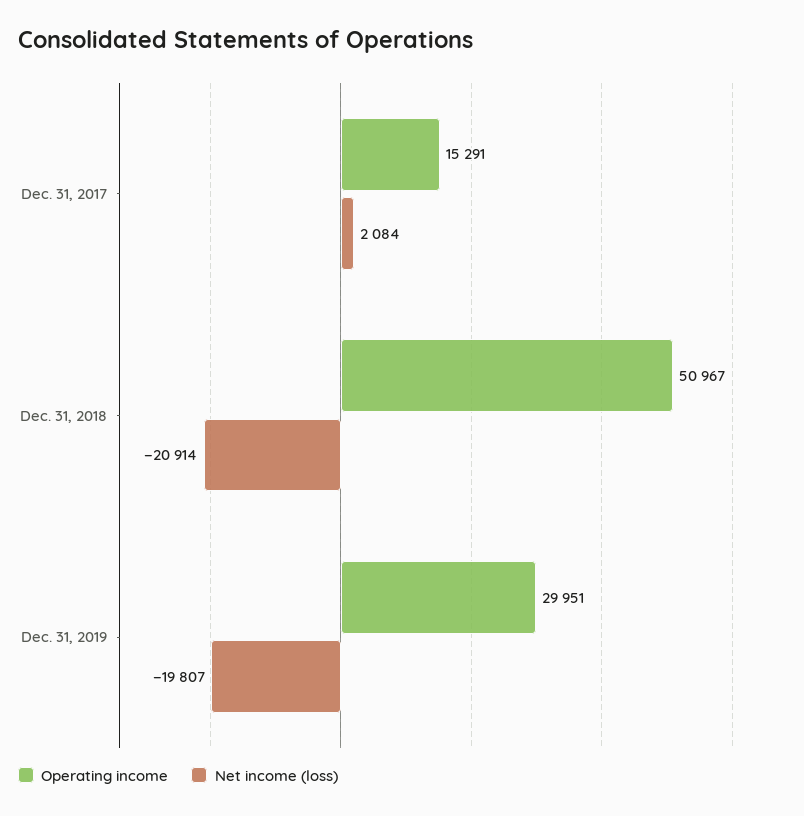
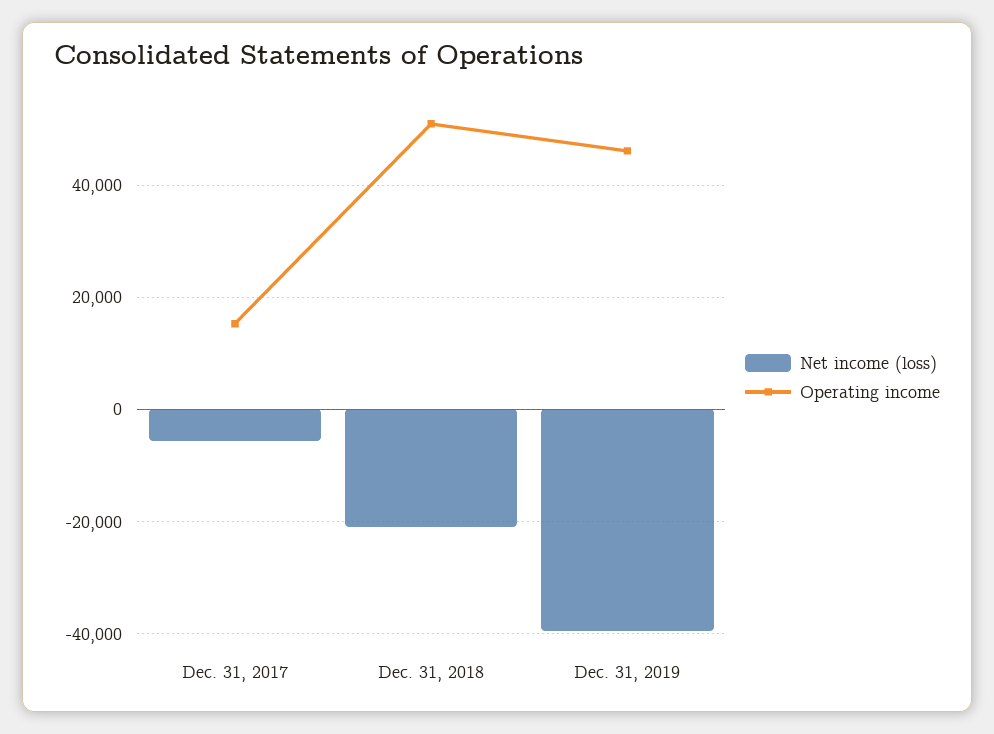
  {
    "Operating income": {
      "Dec. 31, 2017": 15291,
      "Dec. 31, 2018": 50967,
-     "Dec. 31, 2019": 29951
+     "Dec. 31, 2019": 46000
    },
    "Net income (loss)": {
-     "Dec. 31, 2017": 2084,
+     "Dec. 31, 2017": -6000,
      "Dec. 31, 2018": -20914,
-     "Dec. 31, 2019": -19807
+     "Dec. 31, 2019": -40000
    }
  }

